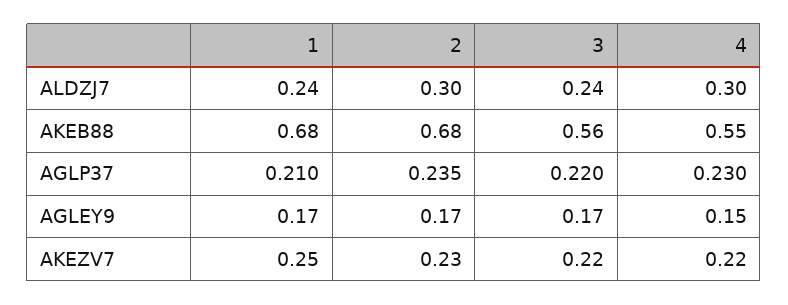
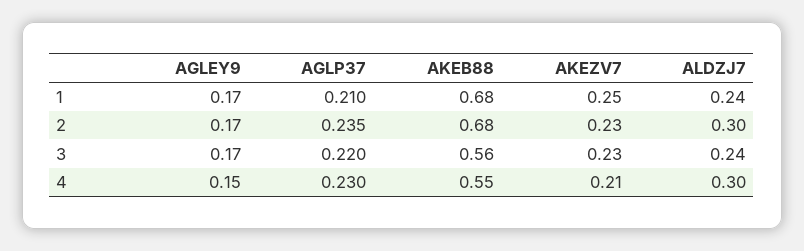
  {
    "1": {
      "ALDZJ7": 0.24,
      "AKEB88": 0.68,
      "AGLP37": 0.21,
      "AGLEY9": 0.17,
      "AKEZV7": 0.25
    },
    "2": {
      "ALDZJ7": 0.3,
      "AKEB88": 0.68,
      "AGLP37": 0.235,
      "AGLEY9": 0.17,
      "AKEZV7": 0.23
    },
    "3": {
      "ALDZJ7": 0.24,
      "AKEB88": 0.56,
      "AGLP37": 0.22,
      "AGLEY9": 0.17,
-     "AKEZV7": 0.22
+     "AKEZV7": 0.23
    },
    "4": {
      "ALDZJ7": 0.3,
      "AKEB88": 0.55,
      "AGLP37": 0.23,
      "AGLEY9": 0.15,
-     "AKEZV7": 0.22
+     "AKEZV7": 0.21
    }
  }

